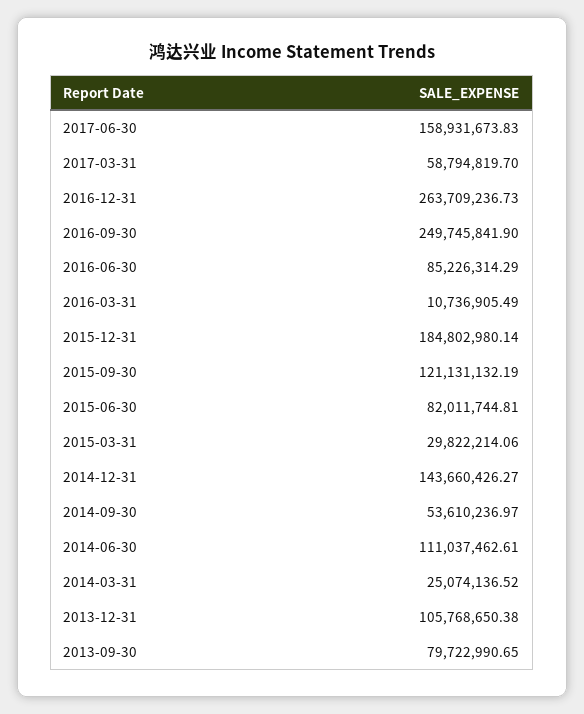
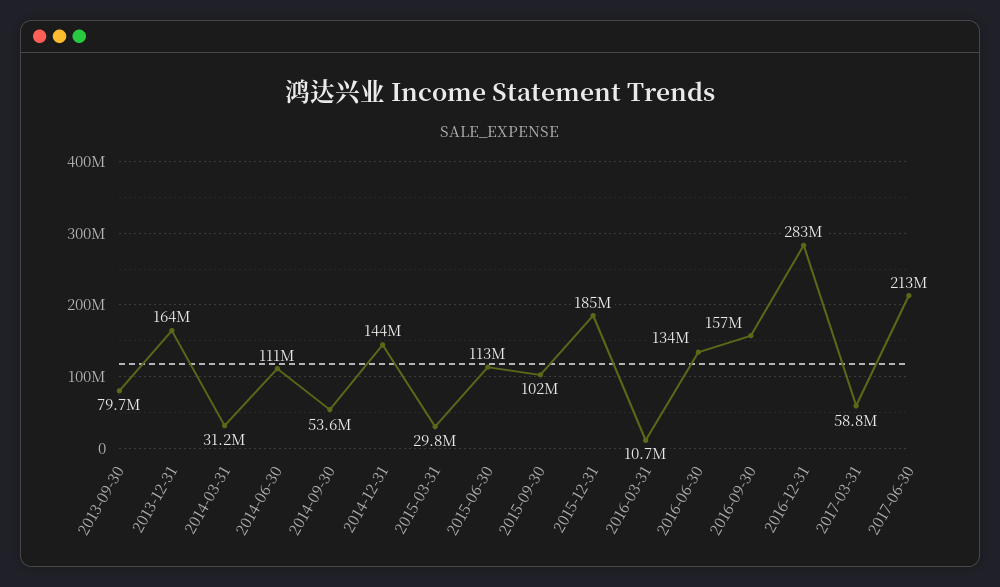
  {
-   "2017-06-30": 158931673.83,
+   "2017-06-30": 213000000,
    "2017-03-31": 58794819.7,
-   "2016-12-31": 263709236.73,
+   "2016-12-31": 283000000,
-   "2016-09-30": 249745841.9,
+   "2016-09-30": 157000000,
-   "2016-06-30": 85226314.29,
+   "2016-06-30": 134000000,
    "2016-03-31": 10736905.49,
    "2015-12-31": 184802980.14,
-   "2015-09-30": 121131132.19,
+   "2015-09-30": 102000000,
-   "2015-06-30": 82011744.81,
+   "2015-06-30": 113000000,
    "2015-03-31": 29822214.06,
    "2014-12-31": 143660426.27,
    "2014-09-30": 53610236.97,
    "2014-06-30": 111037462.61,
-   "2014-03-31": 25074136.52,
+   "2014-03-31": 31200000,
-   "2013-12-31": 105768650.38,
+   "2013-12-31": 164000000,
    "2013-09-30": 79722990.65
  }

